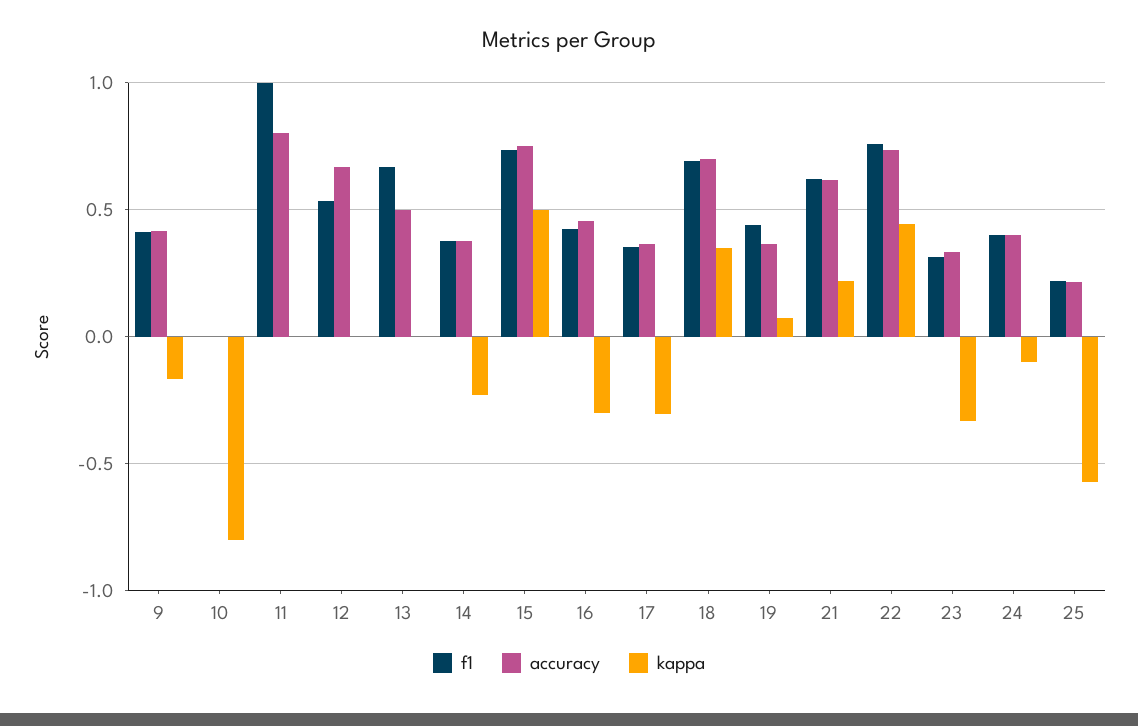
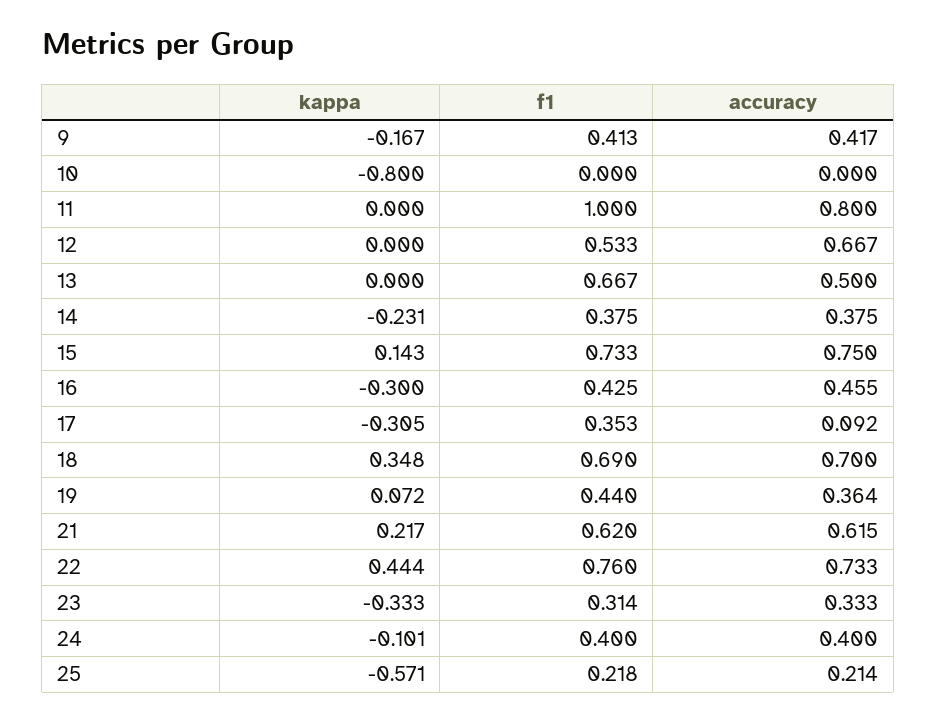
  {
    "f1": {
      "9": 0.413,
      "10": 0,
      "11": 1,
      "12": 0.533,
      "13": 0.667,
      "14": 0.375,
      "15": 0.733,
      "16": 0.425,
      "17": 0.353,
      "18": 0.69,
      "19": 0.44,
      "21": 0.62,
      "22": 0.76,
      "23": 0.314,
      "24": 0.4,
      "25": 0.218
    },
    "accuracy": {
      "9": 0.417,
      "10": 0,
      "11": 0.8,
      "12": 0.667,
      "13": 0.5,
      "14": 0.375,
      "15": 0.75,
      "16": 0.455,
-     "17": 0.35,
+     "17": 0.092,
      "18": 0.7,
      "19": 0.364,
      "21": 0.615,
      "22": 0.733,
      "23": 0.333,
      "24": 0.4,
      "25": 0.214
    },
    "kappa": {
      "9": -0.167,
      "10": -0.8,
      "11": 0,
      "12": 0,
      "13": 0,
      "14": -0.231,
-     "15": 0.5,
+     "15": 0.143,
      "16": -0.3,
      "17": -0.305,
      "18": 0.348,
      "19": 0.072,
      "21": 0.217,
      "22": 0.444,
      "23": -0.333,
      "24": -0.101,
      "25": -0.571
    }
  }

